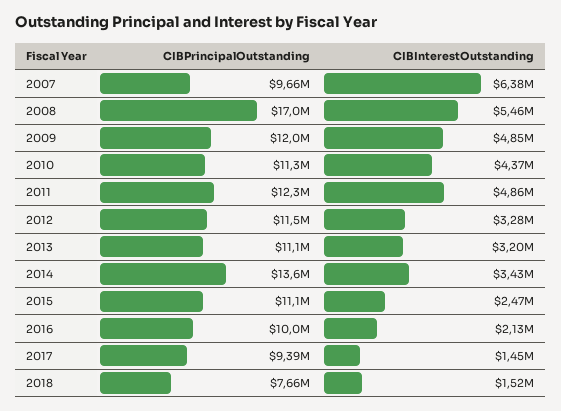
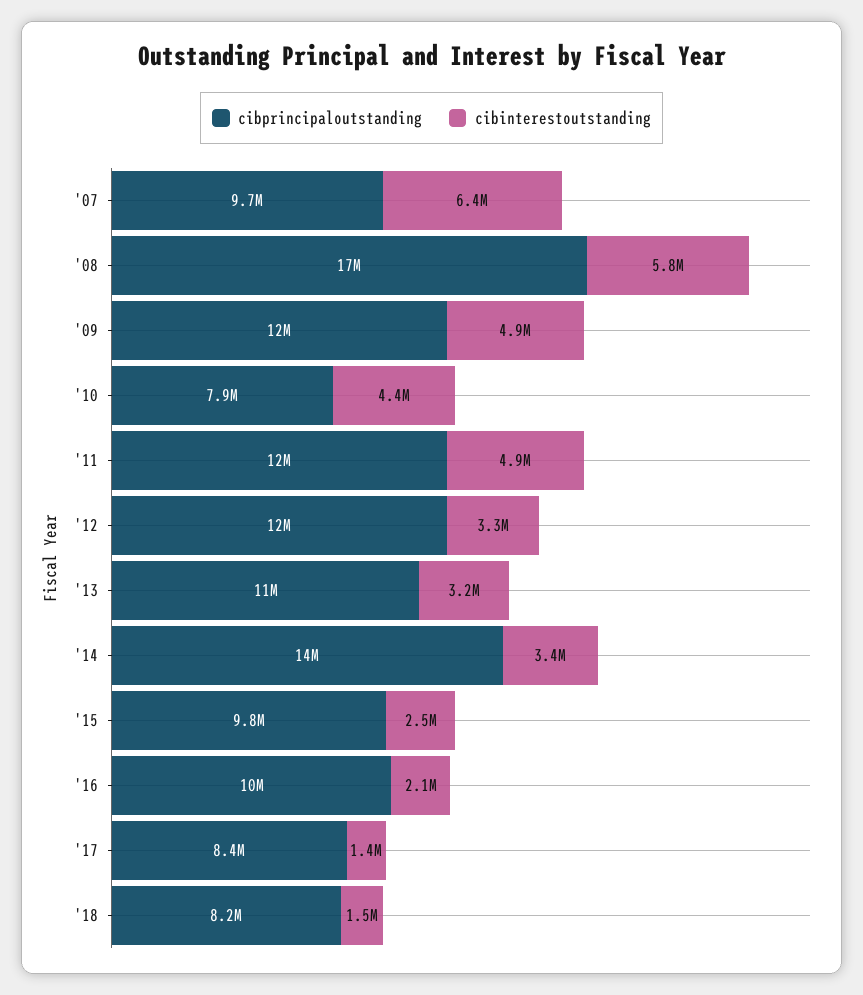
  {
    "CIBPrincipalOutstanding": {
      "2007": 9660000,
      "2008": 17000000,
      "2009": 12000000,
-     "2010": 11300000,
+     "2010": 7900000,
      "2011": 12300000,
      "2012": 11500000,
      "2013": 11100000,
      "2014": 13600000,
-     "2015": 11100000,
+     "2015": 9800000,
      "2016": 10000000,
-     "2017": 9390000,
+     "2017": 8400000,
-     "2018": 7660000
+     "2018": 8200000
    },
    "CIBInterestOutstanding": {
      "2007": 6380000,
-     "2008": 5460000,
+     "2008": 5800000,
      "2009": 4850000,
      "2010": 4370000,
      "2011": 4860000,
      "2012": 3280000,
      "2013": 3200000,
      "2014": 3430000,
      "2015": 2470000,
      "2016": 2130000,
      "2017": 1450000,
      "2018": 1520000
    }
  }

